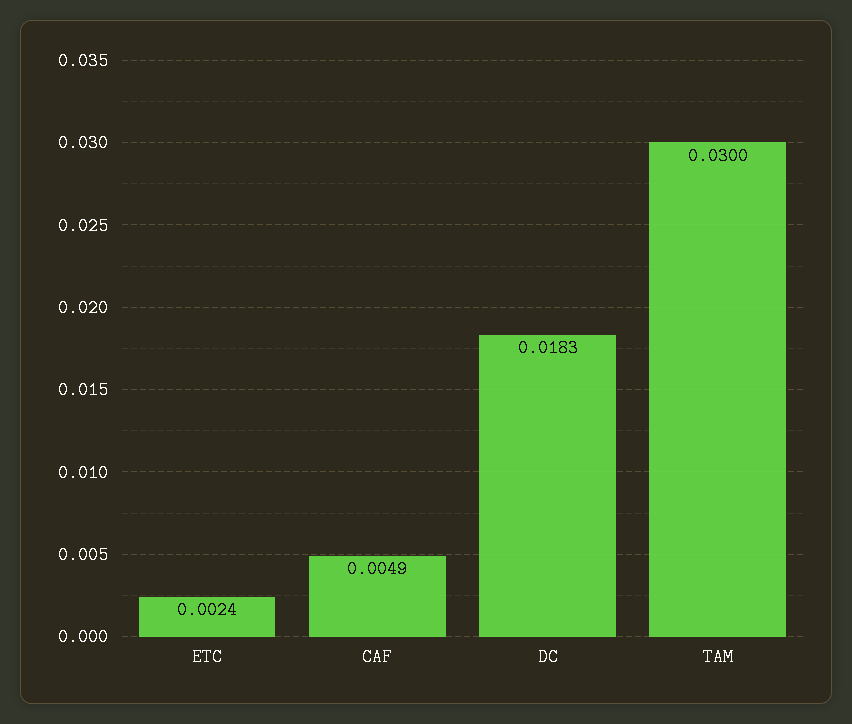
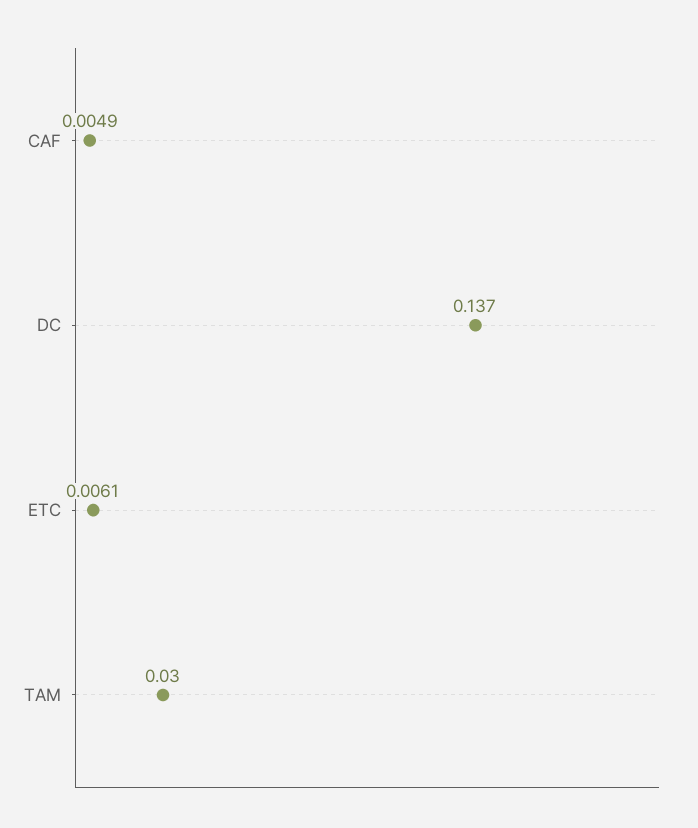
  {
-   "ETC": 0.0024,
+   "ETC": 0.0061,
    "CAF": 0.0049,
-   "DC": 0.0183,
+   "DC": 0.137,
    "TAM": 0.03
  }

